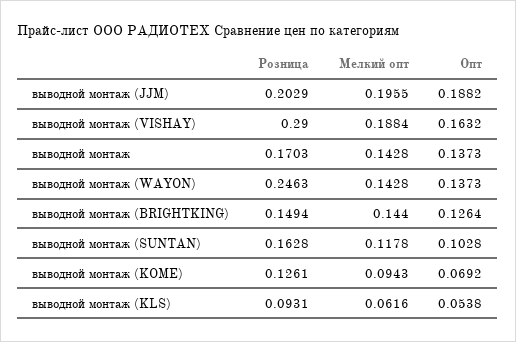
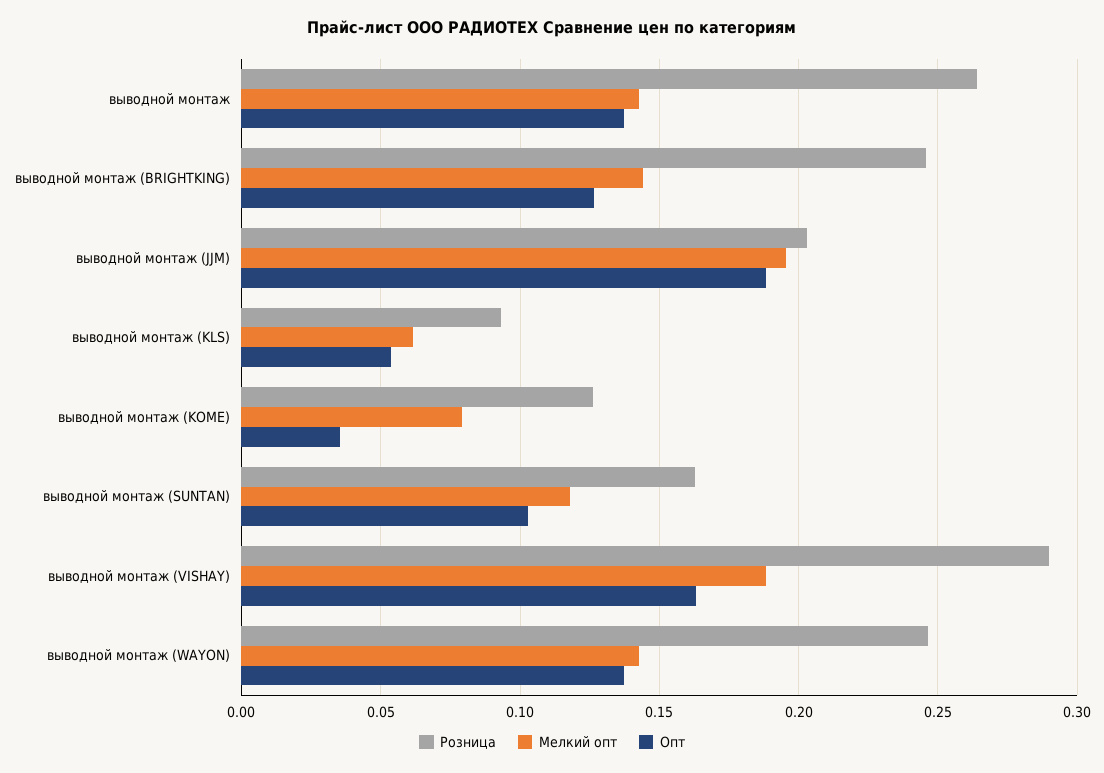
  {
    "Розница": {
      "выводной монтаж (JJM)": 0.2029,
      "выводной монтаж (VISHAY)": 0.29,
-     "выводной монтаж": 0.1703,
+     "выводной монтаж": 0.265,
      "выводной монтаж (WAYON)": 0.2463,
-     "выводной монтаж (BRIGHTKING)": 0.1494,
+     "выводной монтаж (BRIGHTKING)": 0.245,
      "выводной монтаж (SUNTAN)": 0.1628,
      "выводной монтаж (KOME)": 0.1261,
      "выводной монтаж (KLS)": 0.0931
    },
    "Мелкий опт": {
      "выводной монтаж (JJM)": 0.1955,
      "выводной монтаж (VISHAY)": 0.1884,
      "выводной монтаж": 0.1428,
      "выводной монтаж (WAYON)": 0.1428,
      "выводной монтаж (BRIGHTKING)": 0.144,
      "выводной монтаж (SUNTAN)": 0.1178,
-     "выводной монтаж (KOME)": 0.0943,
+     "выводной монтаж (KOME)": 0.08,
      "выводной монтаж (KLS)": 0.0616
    },
    "Опт": {
      "выводной монтаж (JJM)": 0.1882,
      "выводной монтаж (VISHAY)": 0.1632,
      "выводной монтаж": 0.1373,
      "выводной монтаж (WAYON)": 0.1373,
      "выводной монтаж (BRIGHTKING)": 0.1264,
      "выводной монтаж (SUNTAN)": 0.1028,
-     "выводной монтаж (KOME)": 0.0692,
+     "выводной монтаж (KOME)": 0.035,
      "выводной монтаж (KLS)": 0.0538
    }
  }

